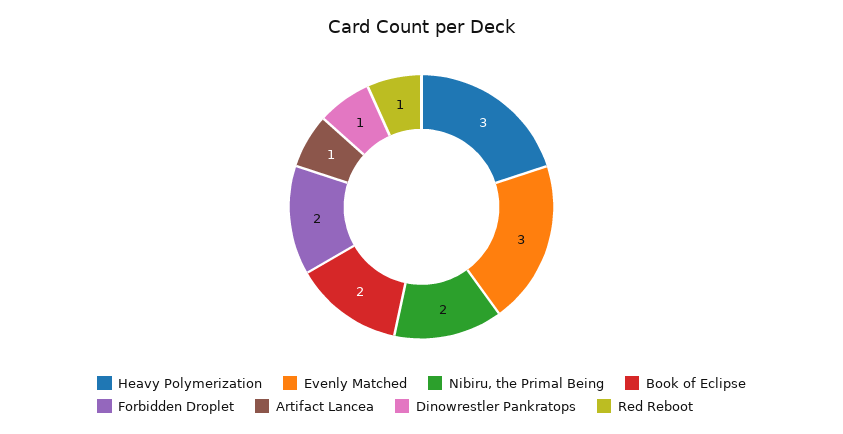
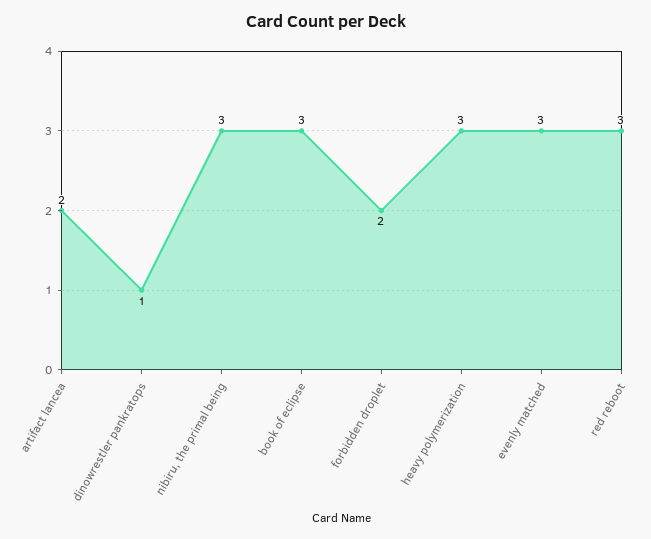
  {
    "Heavy Polymerization": 3,
    "Evenly Matched": 3,
-   "Nibiru, the Primal Being": 2,
+   "Nibiru, the Primal Being": 3,
-   "Book of Eclipse": 2,
+   "Book of Eclipse": 3,
    "Forbidden Droplet": 2,
-   "Artifact Lancea": 1,
+   "Artifact Lancea": 2,
    "Dinowrestler Pankratops": 1,
-   "Red Reboot": 1
+   "Red Reboot": 3
  }

